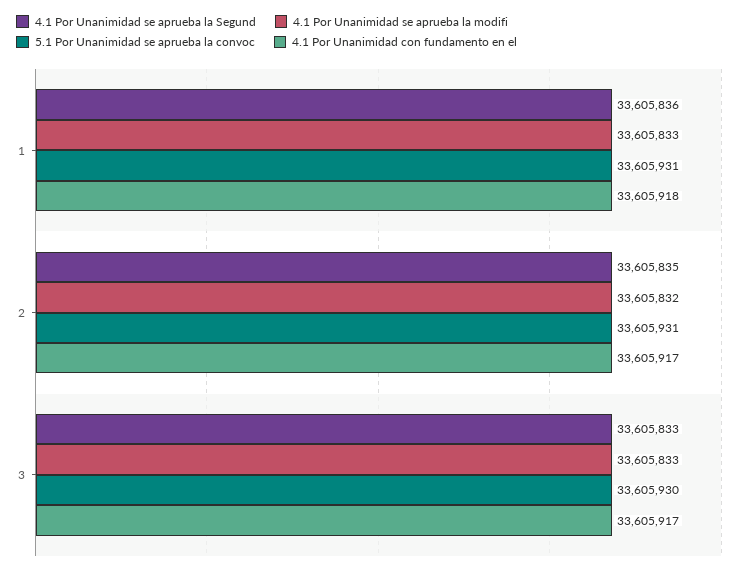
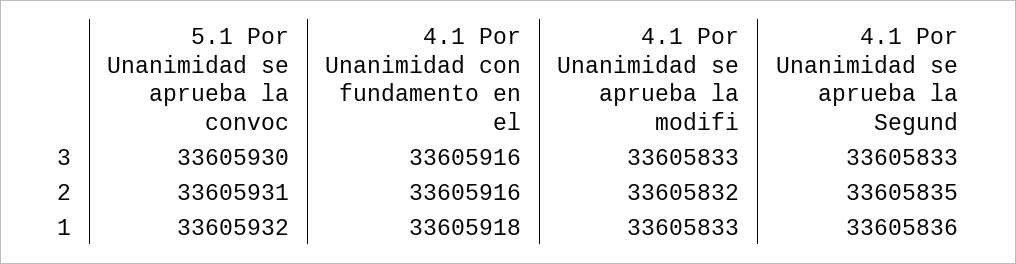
  {
    "4.1 Por Unanimidad se aprueba la Segund": {
      "1": 33605836,
      "2": 33605835,
      "3": 33605833
    },
    "4.1 Por Unanimidad se aprueba la modifi": {
      "1": 33605833,
      "2": 33605832,
      "3": 33605833
    },
    "5.1 Por Unanimidad se aprueba la convoc": {
-     "1": 33605931,
+     "1": 33605932,
      "2": 33605931,
      "3": 33605930
    },
    "4.1 Por Unanimidad con fundamento en el": {
      "1": 33605918,
-     "2": 33605917,
+     "2": 33605916,
-     "3": 33605917
+     "3": 33605916
    }
  }

